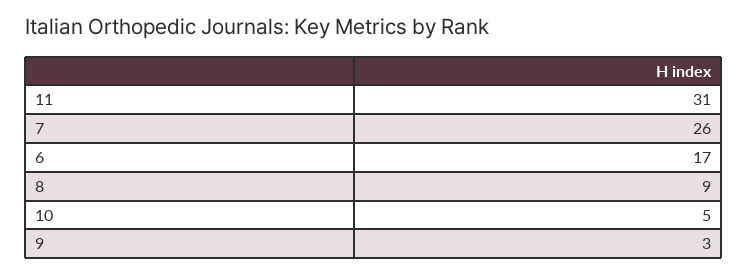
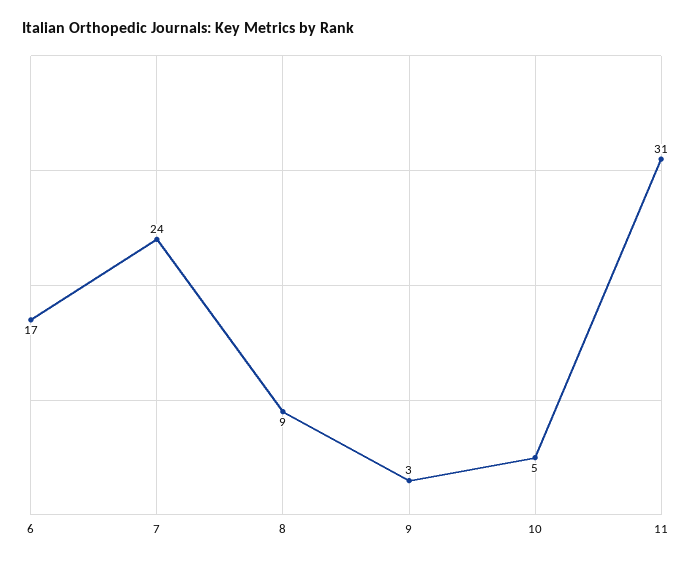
  {
    "11": 31,
-   "7": 26,
+   "7": 24,
    "6": 17,
    "8": 9,
    "10": 5,
    "9": 3
  }

